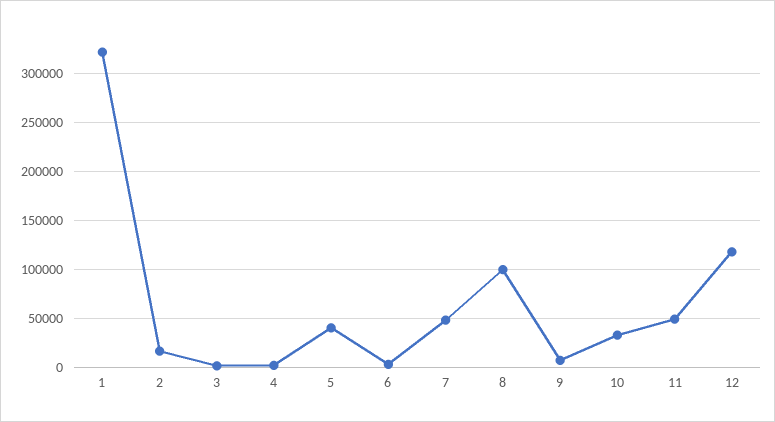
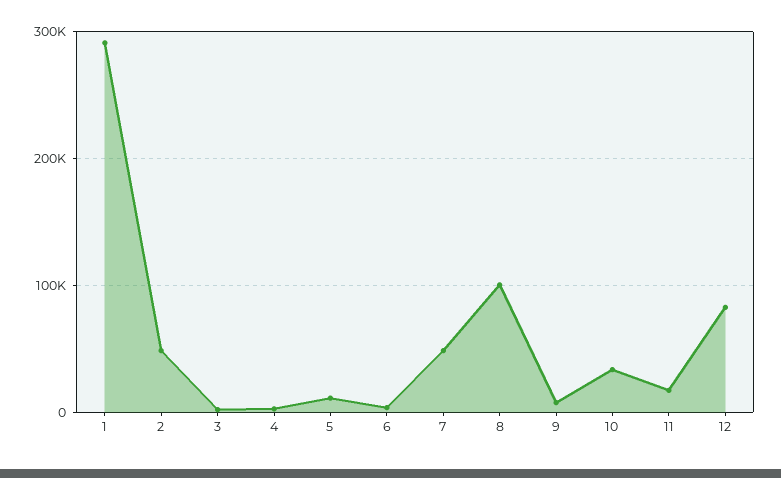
  {
-   "1": 320000,
+   "1": 290000,
-   "2": 20000,
+   "2": 50000,
    "3": 0,
    "4": 0,
-   "5": 40000,
+   "5": 10000,
    "6": 0,
    "7": 50000,
    "8": 100000,
    "9": 10000,
    "10": 30000,
-   "11": 50000,
+   "11": 20000,
-   "12": 120000
+   "12": 80000
  }

